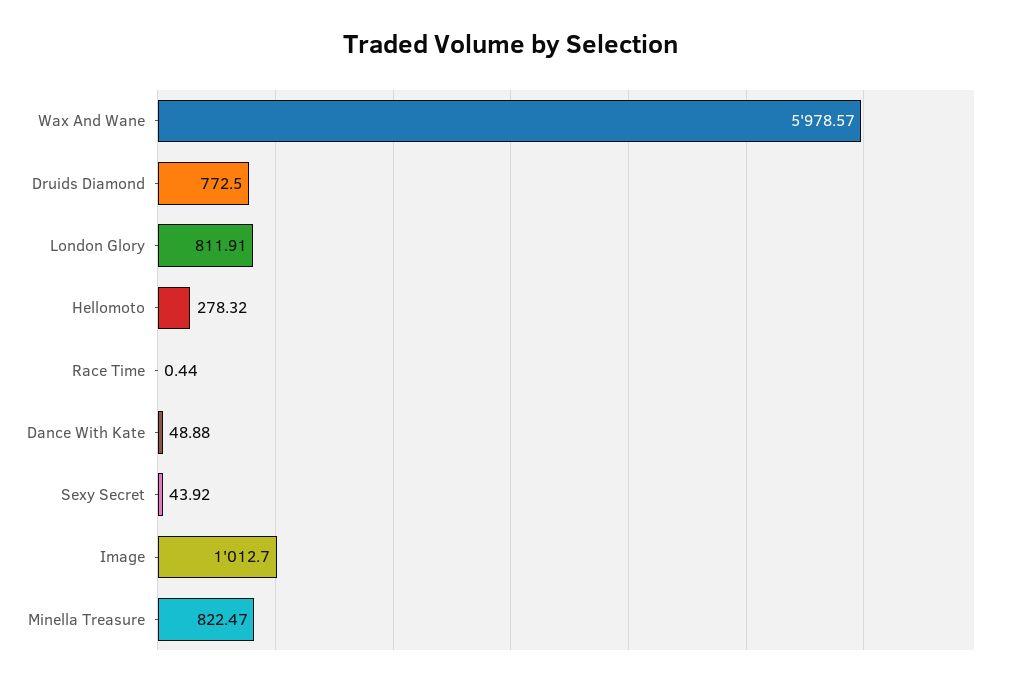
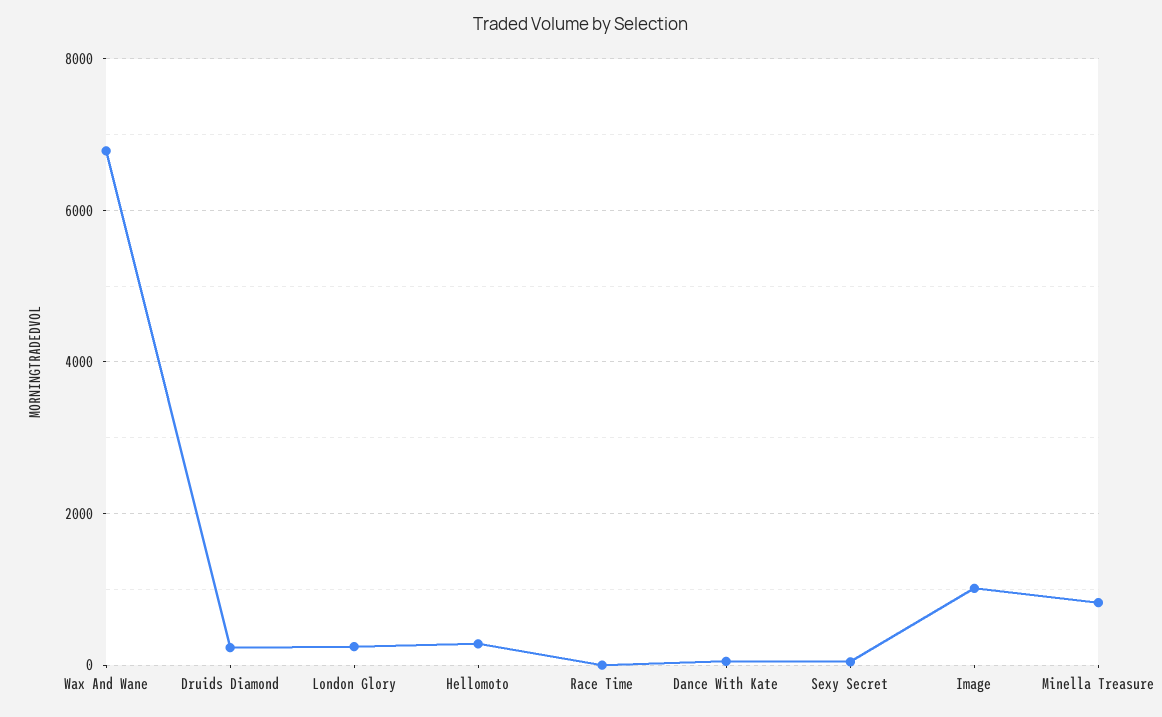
  {
-   "Wax And Wane": 5978.57,
+   "Wax And Wane": 6800,
-   "Druids Diamond": 772.5,
+   "Druids Diamond": 200,
-   "London Glory": 811.91,
+   "London Glory": 200,
    "Hellomoto": 278.32,
    "Race Time": 0.44,
    "Dance With Kate": 48.88,
    "Sexy Secret": 43.92,
    "Image": 1012.7,
    "Minella Treasure": 822.47
  }

